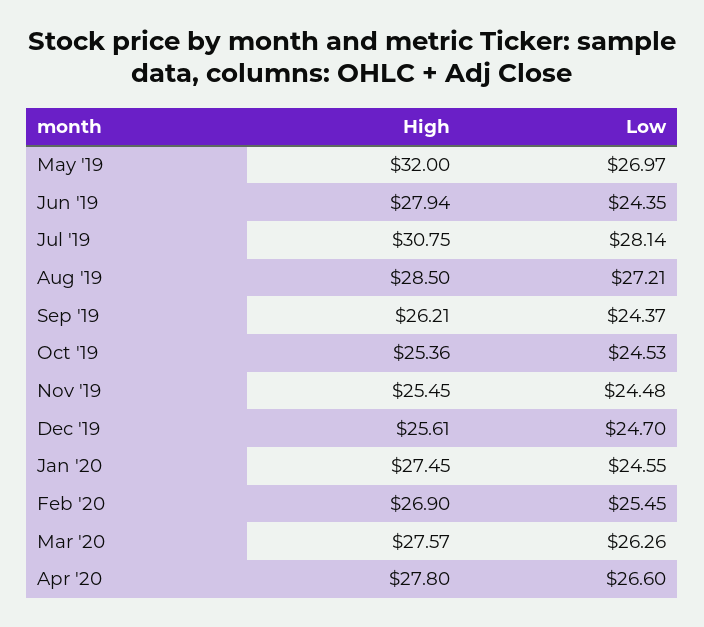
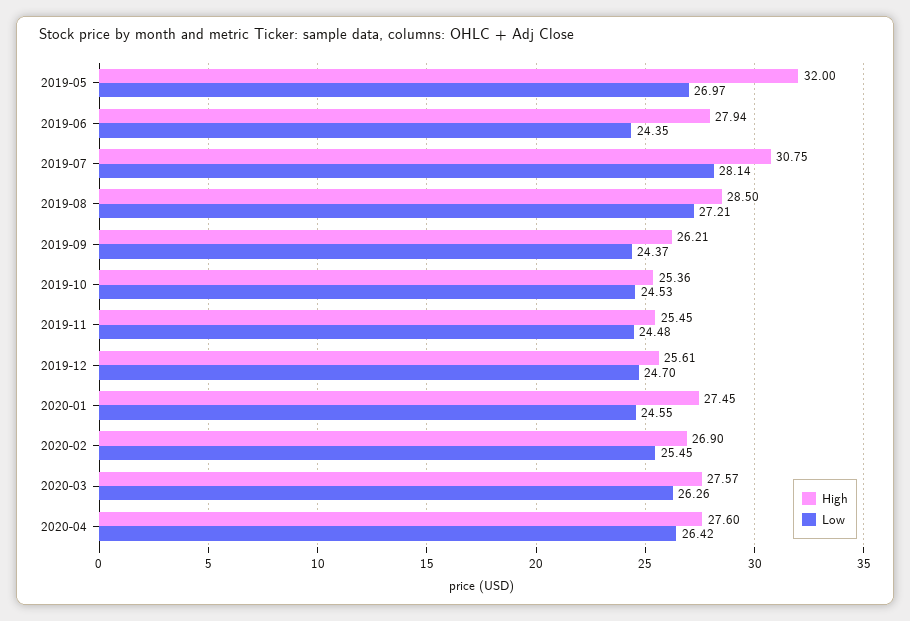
  {
    "High": {
      "May '19": 32,
      "Jun '19": 27.94,
      "Jul '19": 30.75,
      "Aug '19": 28.5,
      "Sep '19": 26.21,
      "Oct '19": 25.36,
      "Nov '19": 25.45,
      "Dec '19": 25.61,
      "Jan '20": 27.45,
      "Feb '20": 26.9,
      "Mar '20": 27.57,
-     "Apr '20": 27.8
+     "Apr '20": 27.6
    },
    "Low": {
      "May '19": 26.97,
      "Jun '19": 24.35,
      "Jul '19": 28.14,
      "Aug '19": 27.21,
      "Sep '19": 24.37,
      "Oct '19": 24.53,
      "Nov '19": 24.48,
      "Dec '19": 24.7,
      "Jan '20": 24.55,
      "Feb '20": 25.45,
      "Mar '20": 26.26,
-     "Apr '20": 26.6
+     "Apr '20": 26.42
    }
  }

